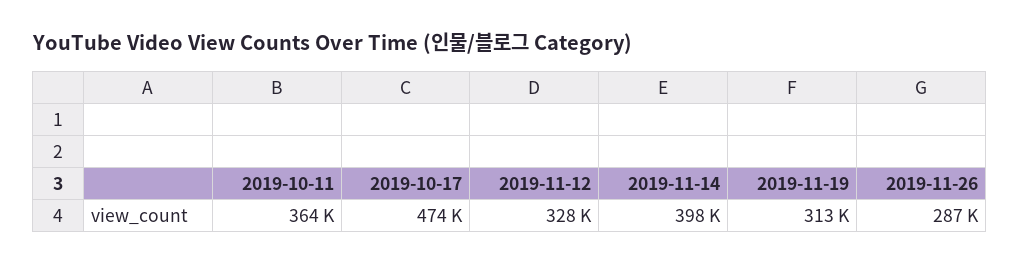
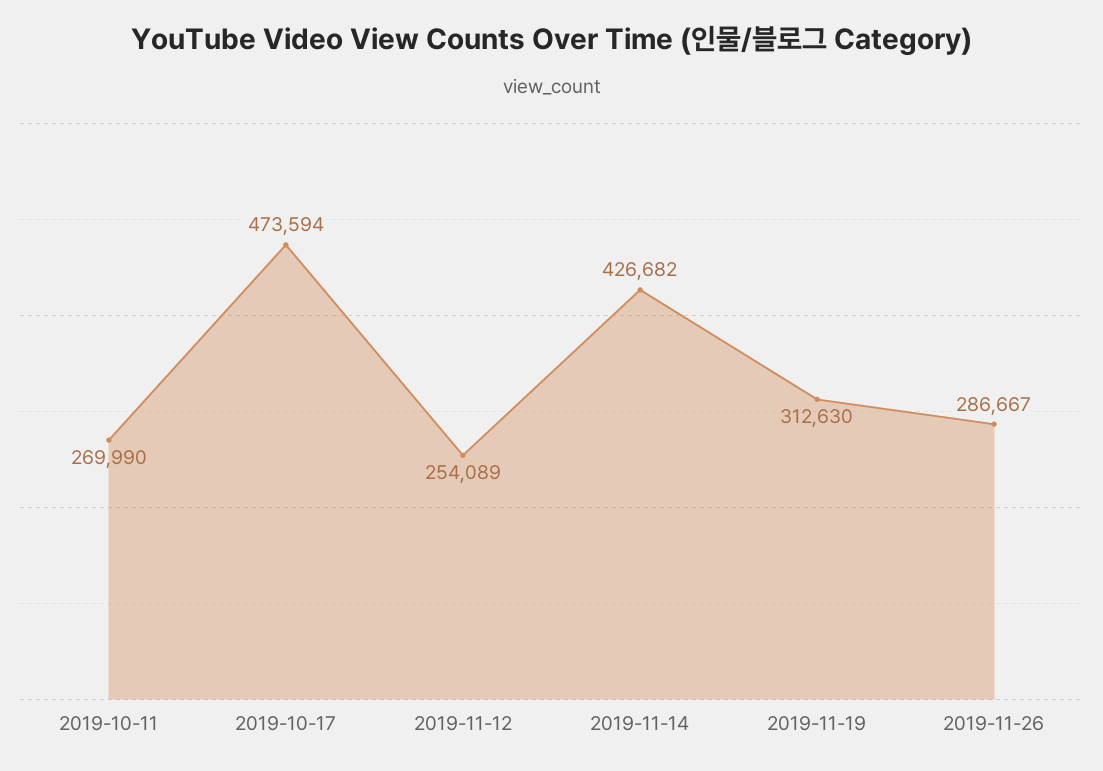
  {
-   "2019-10-11": 364000,
+   "2019-10-11": 269990,
    "2019-10-17": 473594,
-   "2019-11-12": 328000,
+   "2019-11-12": 254089,
-   "2019-11-14": 398000,
+   "2019-11-14": 426682,
    "2019-11-19": 312630,
    "2019-11-26": 286667
  }

